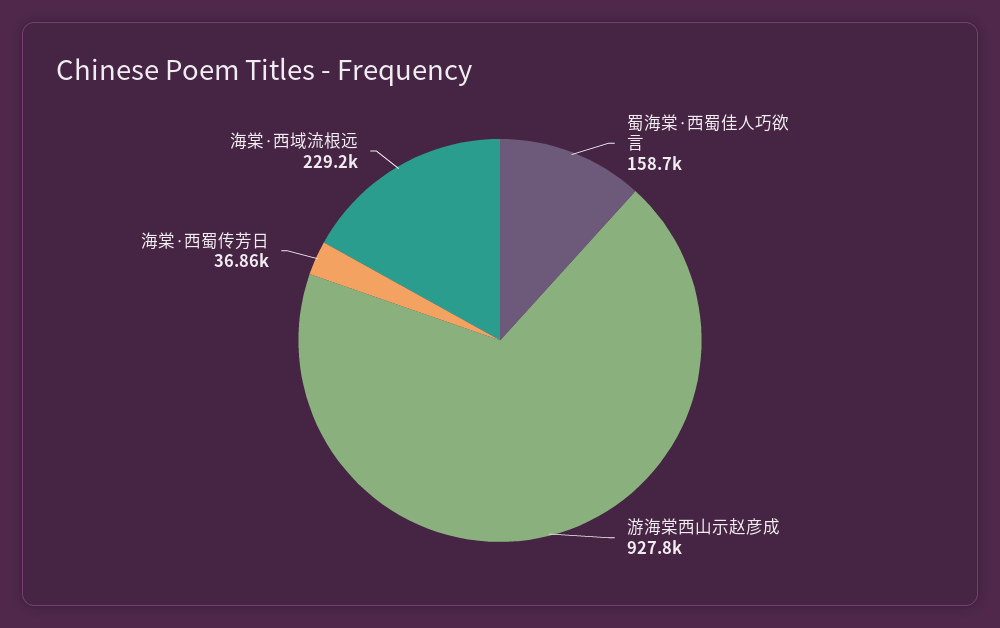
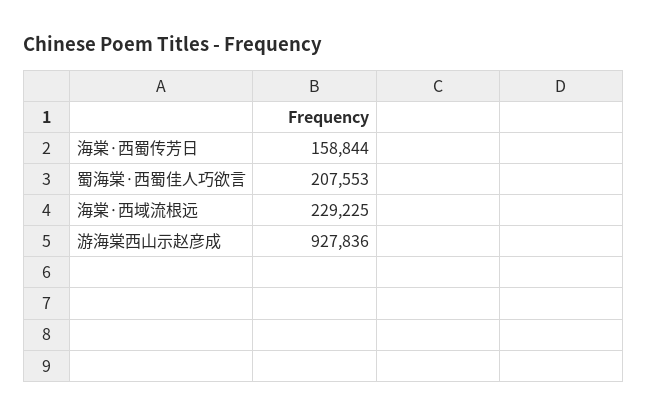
  {
-   "蜀海棠·西蜀佳人巧欲言": 158700,
+   "蜀海棠·西蜀佳人巧欲言": 207553,
    "游海棠西山示赵彦成": 927836,
-   "海棠·西蜀传芳日": 36860,
+   "海棠·西蜀传芳日": 158844,
    "海棠·西域流根远": 229225
  }

